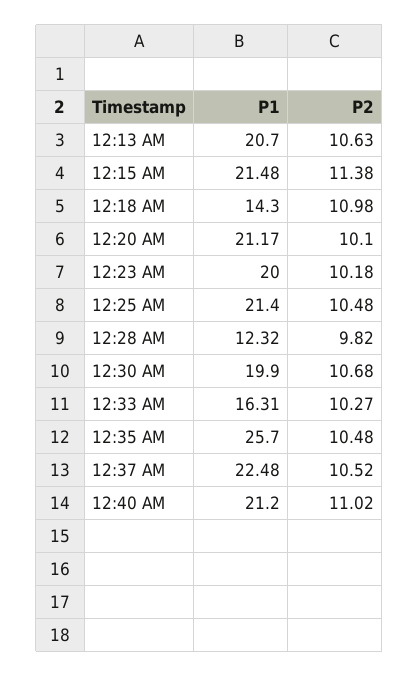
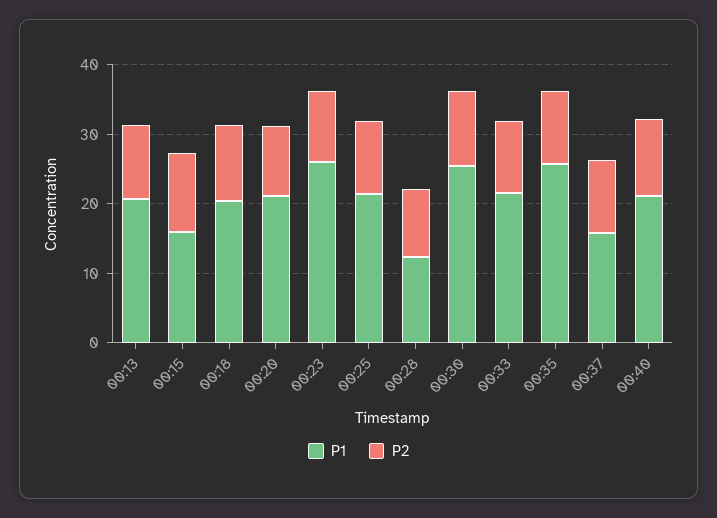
  {
    "P1": {
      "12:13 AM": 20.7,
-     "12:15 AM": 21.48,
+     "12:15 AM": 16,
-     "12:18 AM": 14.3,
+     "12:18 AM": 20,
      "12:20 AM": 21.17,
-     "12:23 AM": 20,
+     "12:23 AM": 26,
      "12:25 AM": 21.4,
      "12:28 AM": 12.32,
-     "12:30 AM": 19.9,
+     "12:30 AM": 26,
-     "12:33 AM": 16.31,
+     "12:33 AM": 22,
      "12:35 AM": 25.7,
-     "12:37 AM": 22.48,
+     "12:37 AM": 16,
      "12:40 AM": 21.2
    },
    "P2": {
      "12:13 AM": 10.63,
      "12:15 AM": 11.38,
      "12:18 AM": 10.98,
      "12:20 AM": 10.1,
      "12:23 AM": 10.18,
      "12:25 AM": 10.48,
      "12:28 AM": 9.82,
      "12:30 AM": 10.68,
      "12:33 AM": 10.27,
      "12:35 AM": 10.48,
      "12:37 AM": 10.52,
      "12:40 AM": 11.02
    }
  }

